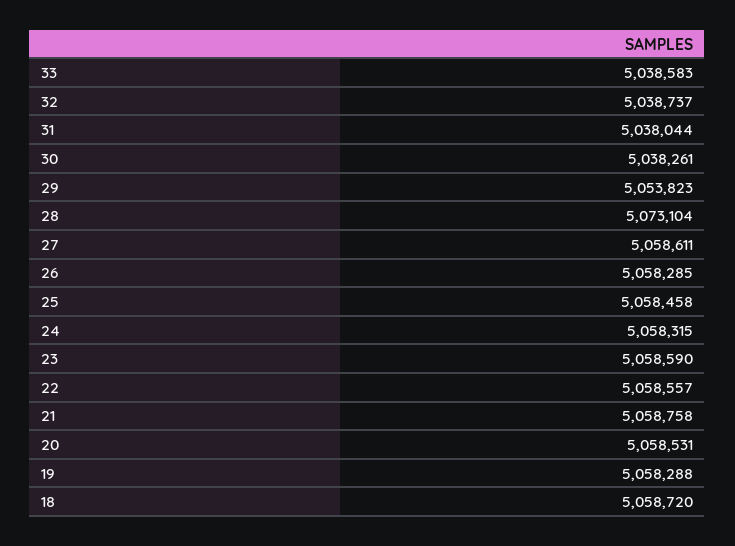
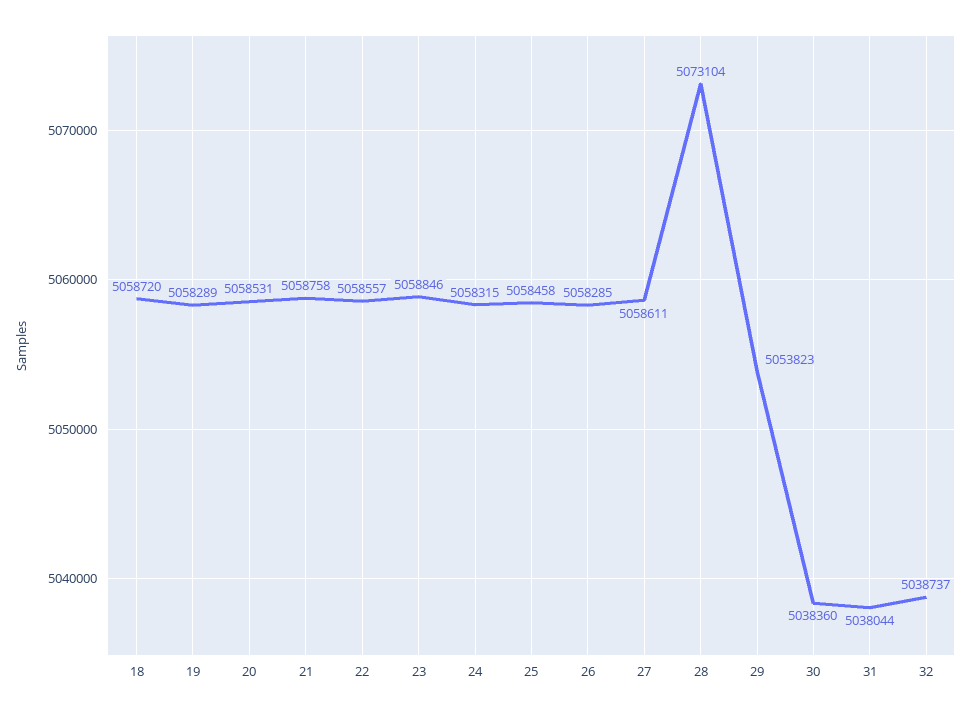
  {
-   "33": 5038583,
    "32": 5038737,
    "31": 5038044,
-   "30": 5038261,
+   "30": 5038360,
    "29": 5053823,
    "28": 5073104,
    "27": 5058611,
    "26": 5058285,
    "25": 5058458,
    "24": 5058315,
-   "23": 5058590,
+   "23": 5058846,
    "22": 5058557,
    "21": 5058758,
    "20": 5058531,
-   "19": 5058288,
+   "19": 5058289,
    "18": 5058720
  }

